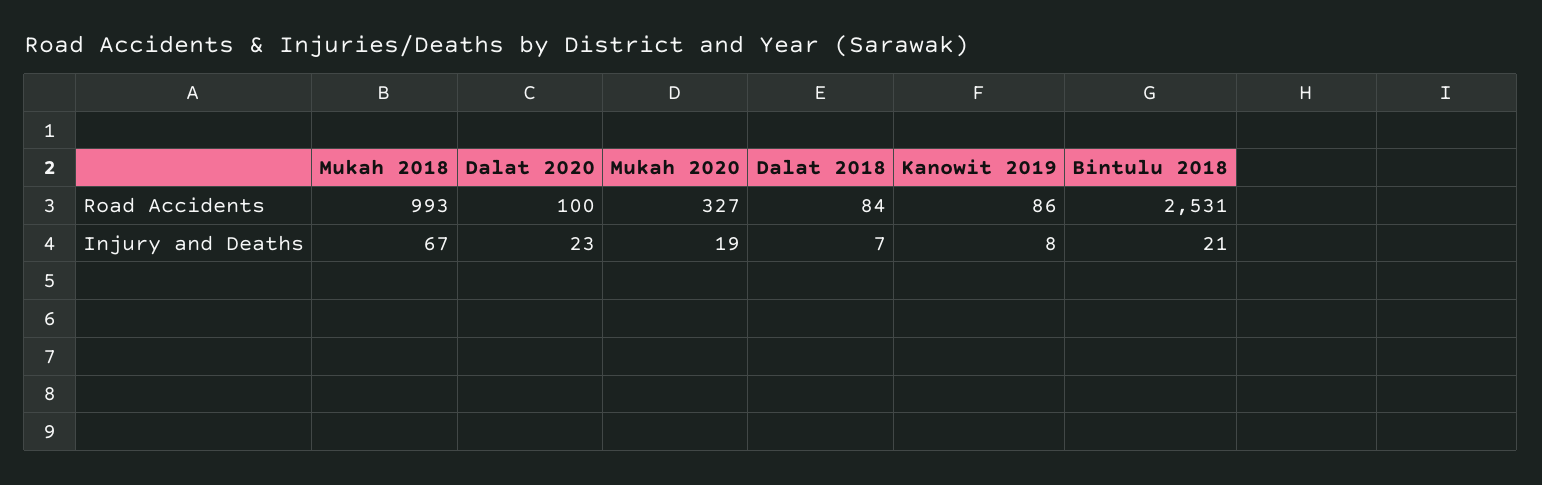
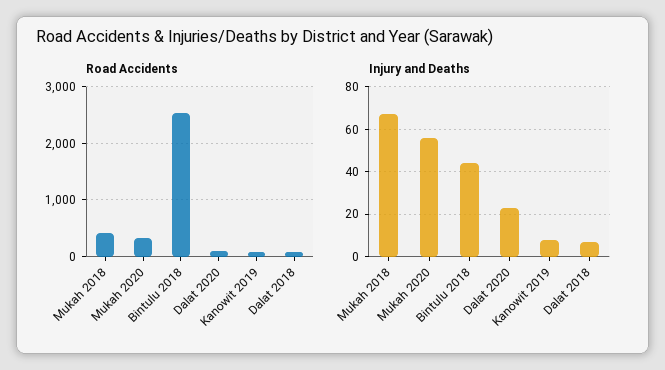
  {
    "Road Accidents": {
-     "Mukah 2018": 993,
+     "Mukah 2018": 400,
      "Dalat 2020": 100,
      "Mukah 2020": 327,
      "Dalat 2018": 84,
      "Kanowit 2019": 86,
      "Bintulu 2018": 2531
    },
    "Injury and Deaths": {
      "Mukah 2018": 67,
      "Dalat 2020": 23,
-     "Mukah 2020": 19,
+     "Mukah 2020": 55,
      "Dalat 2018": 7,
      "Kanowit 2019": 8,
-     "Bintulu 2018": 21
+     "Bintulu 2018": 45
    }
  }

